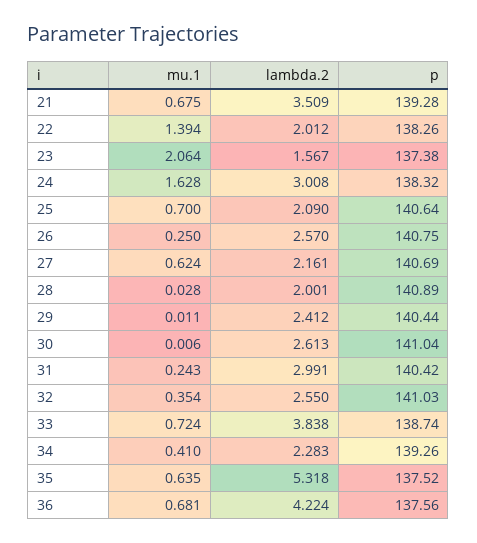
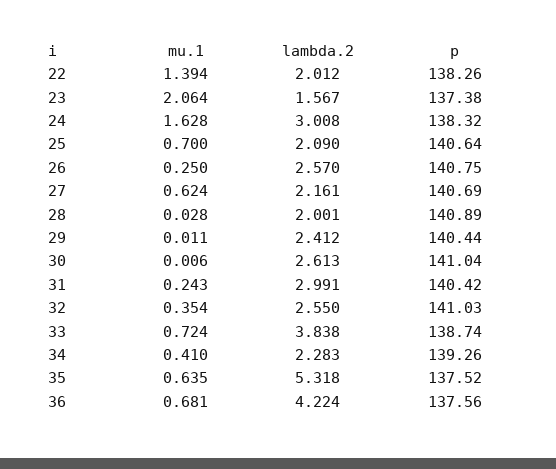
  {
    "mu.1": {
-     "21": 0.675,
      "22": 1.394,
      "23": 2.064,
      "24": 1.628,
      "25": 0.7,
      "26": 0.25,
      "27": 0.624,
      "28": 0.028,
      "29": 0.011,
      "30": 0.006,
      "31": 0.243,
      "32": 0.354,
      "33": 0.724,
      "34": 0.41,
      "35": 0.635,
      "36": 0.681
    },
    "lambda.2": {
-     "21": 3.509,
      "22": 2.012,
      "23": 1.567,
      "24": 3.008,
      "25": 2.09,
      "26": 2.57,
      "27": 2.161,
      "28": 2.001,
      "29": 2.412,
      "30": 2.613,
      "31": 2.991,
      "32": 2.55,
      "33": 3.838,
      "34": 2.283,
      "35": 5.318,
      "36": 4.224
    },
    "p": {
-     "21": 139.28,
      "22": 138.26,
      "23": 137.38,
      "24": 138.32,
      "25": 140.64,
      "26": 140.75,
      "27": 140.69,
      "28": 140.89,
      "29": 140.44,
      "30": 141.04,
      "31": 140.42,
      "32": 141.03,
      "33": 138.74,
      "34": 139.26,
      "35": 137.52,
      "36": 137.56
    }
  }

